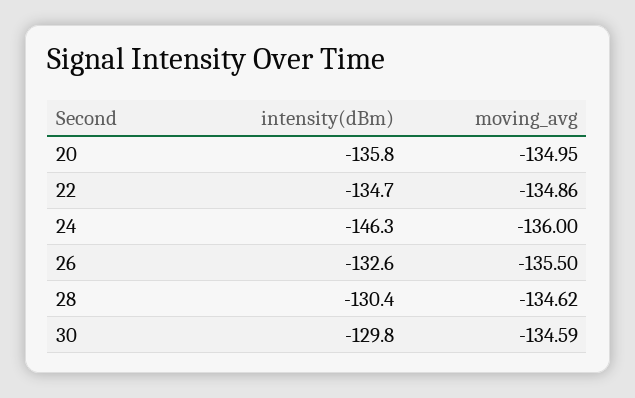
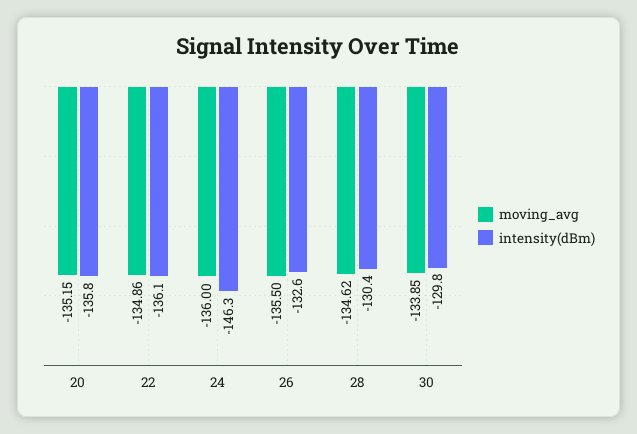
  {
    "intensity(dBm)": {
      "20": -135.8,
-     "22": -134.7,
+     "22": -136.1,
      "24": -146.3,
      "26": -132.6,
      "28": -130.4,
      "30": -129.8
    },
    "moving_avg": {
-     "20": -134.95,
+     "20": -135.15,
      "22": -134.86,
      "24": -136,
      "26": -135.5,
      "28": -134.62,
-     "30": -134.59
+     "30": -133.85
    }
  }

